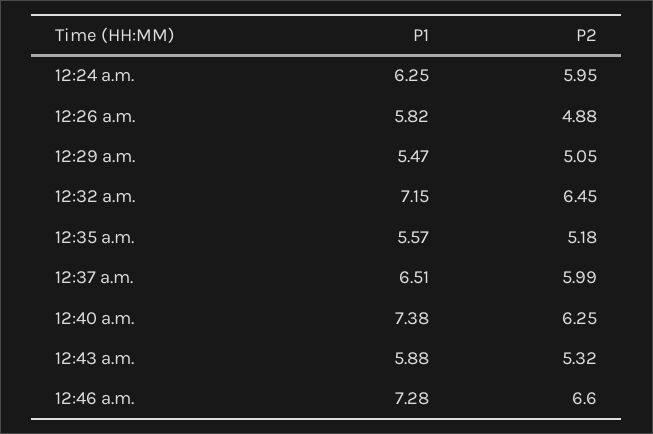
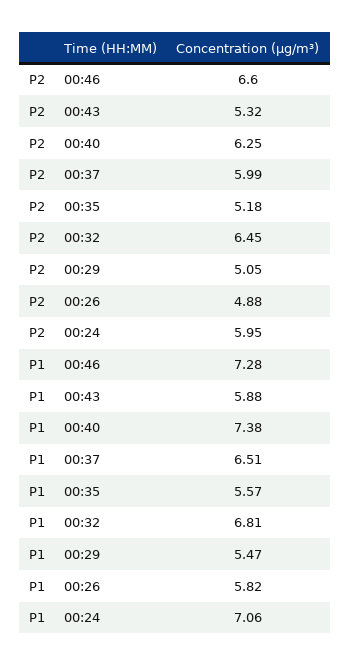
  {
    "P1": {
-     "12:24 a.m.": 6.25,
+     "12:24 a.m.": 7.06,
      "12:26 a.m.": 5.82,
      "12:29 a.m.": 5.47,
-     "12:32 a.m.": 7.15,
+     "12:32 a.m.": 6.81,
      "12:35 a.m.": 5.57,
      "12:37 a.m.": 6.51,
      "12:40 a.m.": 7.38,
      "12:43 a.m.": 5.88,
      "12:46 a.m.": 7.28
    },
    "P2": {
      "12:24 a.m.": 5.95,
      "12:26 a.m.": 4.88,
      "12:29 a.m.": 5.05,
      "12:32 a.m.": 6.45,
      "12:35 a.m.": 5.18,
      "12:37 a.m.": 5.99,
      "12:40 a.m.": 6.25,
      "12:43 a.m.": 5.32,
      "12:46 a.m.": 6.6
    }
  }

